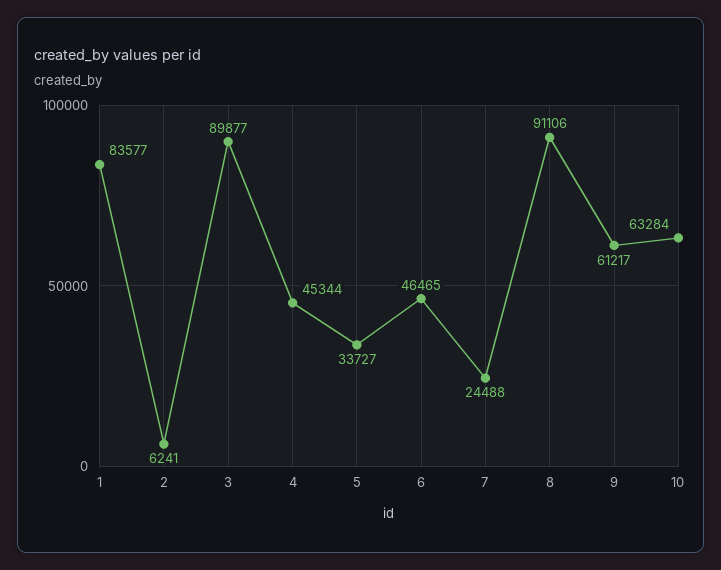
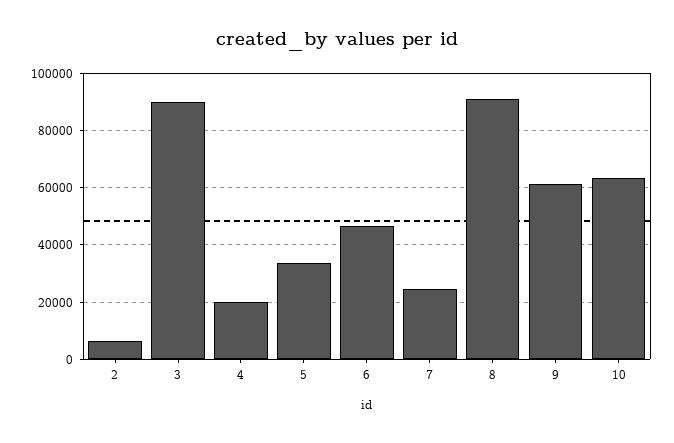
  {
-   "1": 83577,
    "2": 6241,
    "3": 89877,
-   "4": 45344,
+   "4": 20000,
    "5": 33727,
    "6": 46465,
    "7": 24488,
    "8": 91106,
    "9": 61217,
    "10": 63284
  }

